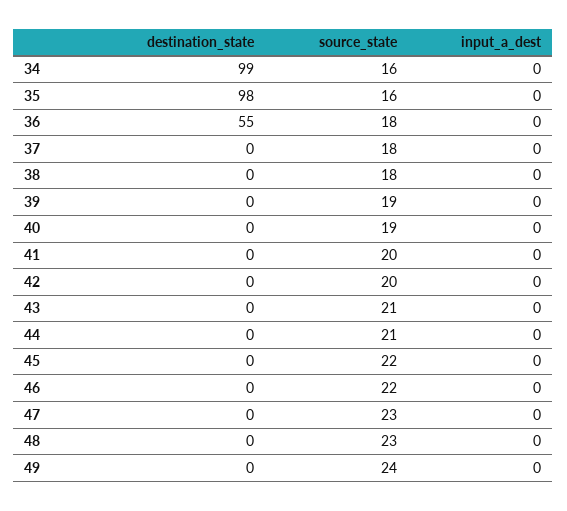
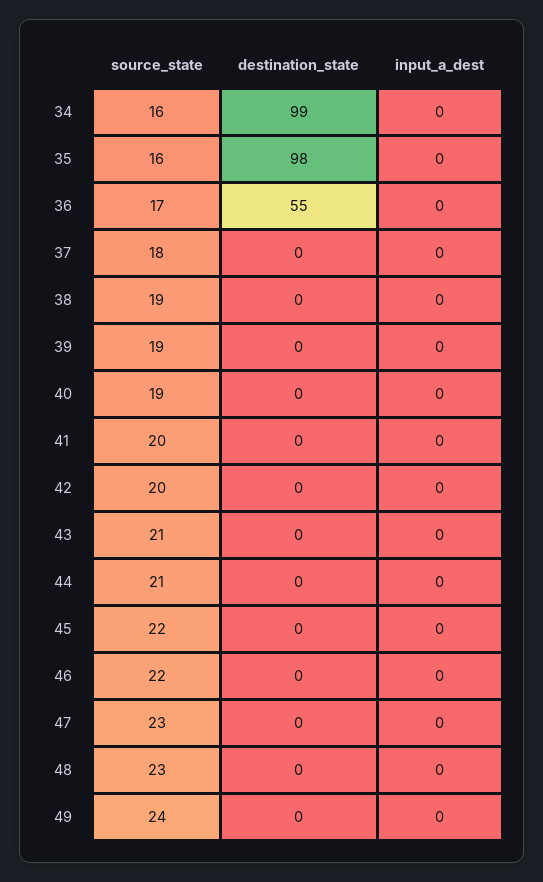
  {
    "destination_state": {
      "34": 99,
      "35": 98,
      "36": 55,
      "37": 0,
      "38": 0,
      "39": 0,
      "40": 0,
      "41": 0,
      "42": 0,
      "43": 0,
      "44": 0,
      "45": 0,
      "46": 0,
      "47": 0,
      "48": 0,
      "49": 0
    },
    "source_state": {
      "34": 16,
      "35": 16,
-     "36": 18,
+     "36": 17,
      "37": 18,
-     "38": 18,
+     "38": 19,
      "39": 19,
      "40": 19,
      "41": 20,
      "42": 20,
      "43": 21,
      "44": 21,
      "45": 22,
      "46": 22,
      "47": 23,
      "48": 23,
      "49": 24
    },
    "input_a_dest": {
      "34": 0,
      "35": 0,
      "36": 0,
      "37": 0,
      "38": 0,
      "39": 0,
      "40": 0,
      "41": 0,
      "42": 0,
      "43": 0,
      "44": 0,
      "45": 0,
      "46": 0,
      "47": 0,
      "48": 0,
      "49": 0
    }
  }

